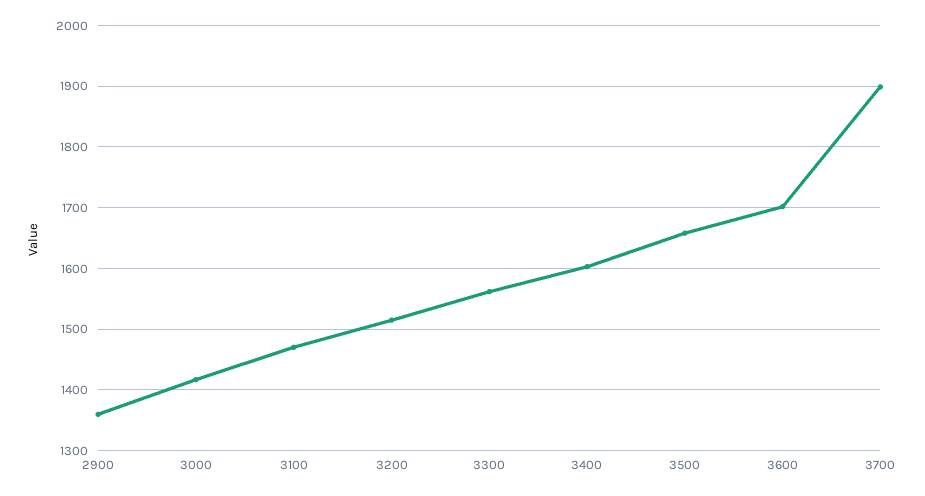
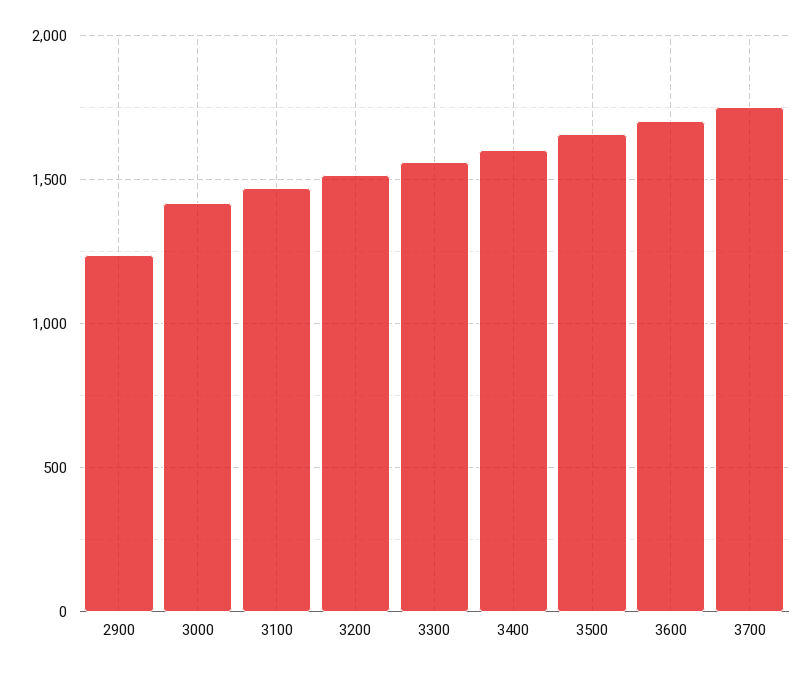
  {
-   "2900": 1360,
+   "2900": 1250,
    "3000": 1420,
    "3100": 1470,
    "3200": 1520,
    "3300": 1560,
    "3400": 1600,
    "3500": 1660,
    "3600": 1700,
-   "3700": 1900
+   "3700": 1750
  }

